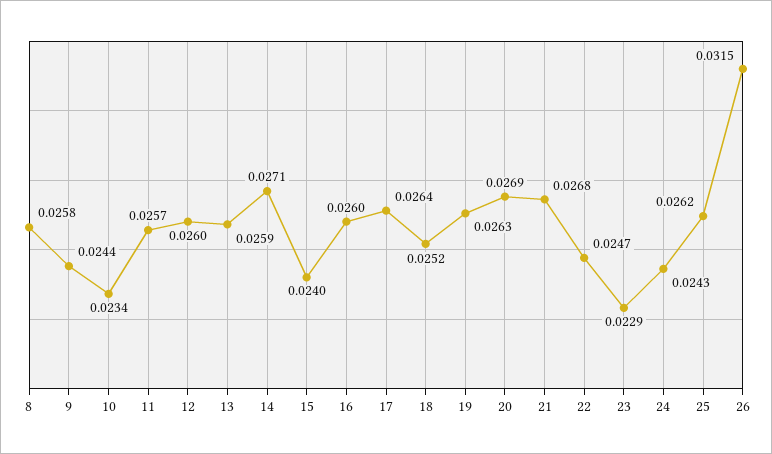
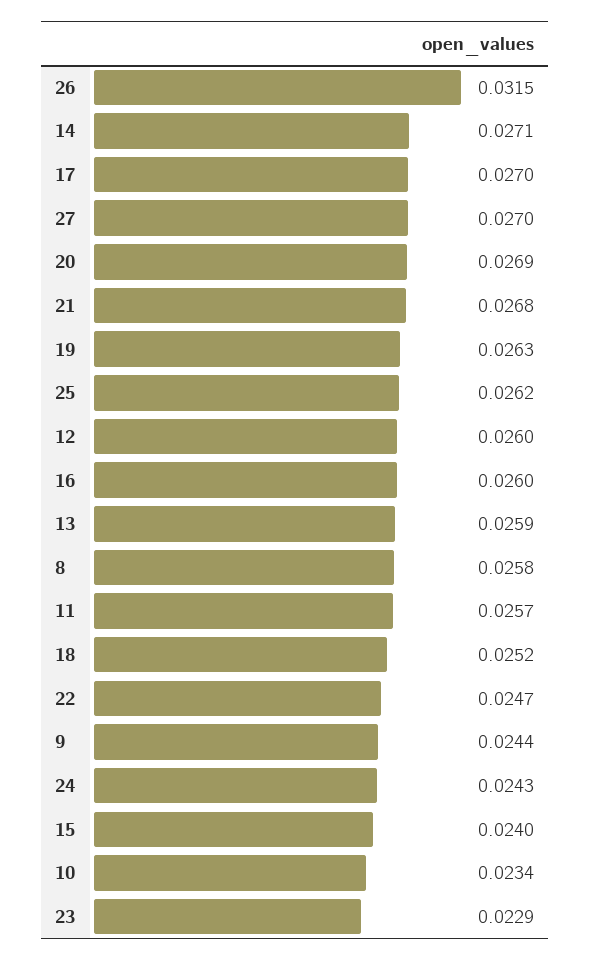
  {
    "8": 0.0258,
    "9": 0.0244,
    "10": 0.0234,
    "11": 0.0257,
    "12": 0.026,
    "13": 0.0259,
    "14": 0.0271,
    "15": 0.024,
    "16": 0.026,
-   "17": 0.0264,
+   "17": 0.027,
    "18": 0.0252,
    "19": 0.0263,
    "20": 0.0269,
    "21": 0.0268,
    "22": 0.0247,
    "23": 0.0229,
    "24": 0.0243,
    "25": 0.0262,
-   "26": 0.0315
+   "26": 0.0315,
+   "27": 0.027
  }

